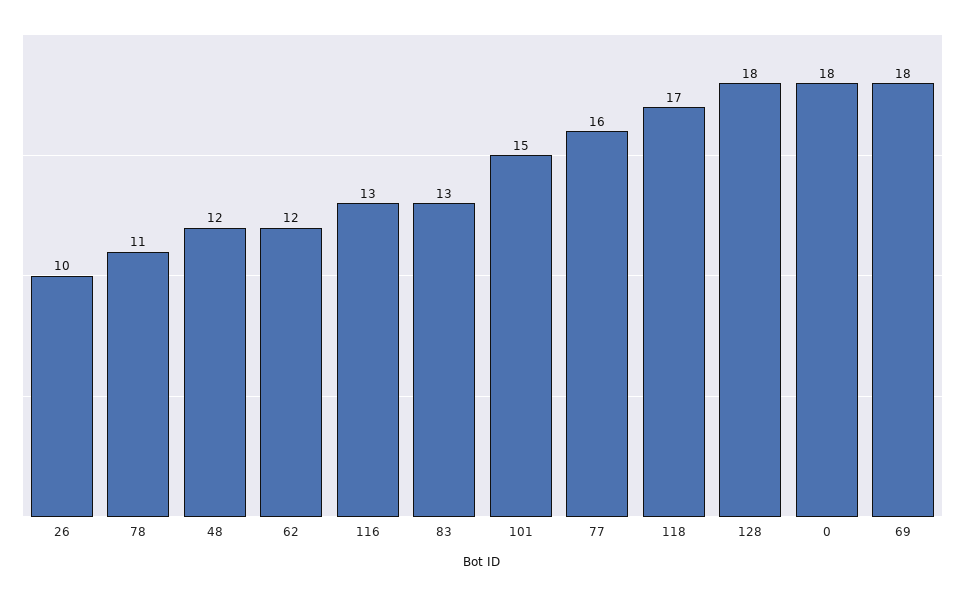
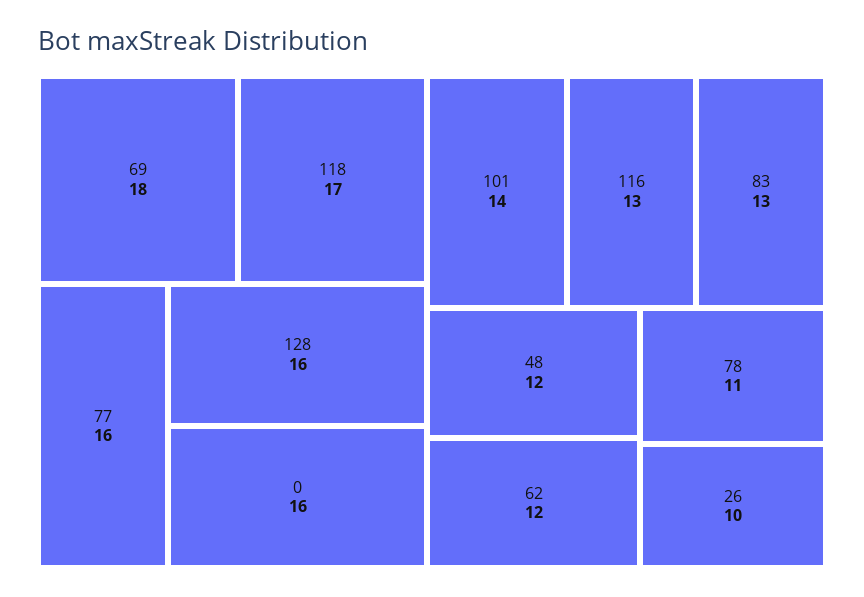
  {
    "26": 10,
    "78": 11,
    "48": 12,
    "62": 12,
    "116": 13,
    "83": 13,
-   "101": 15,
+   "101": 14,
    "77": 16,
    "118": 17,
-   "128": 18,
+   "128": 16,
-   "0": 18,
+   "0": 16,
    "69": 18
  }

